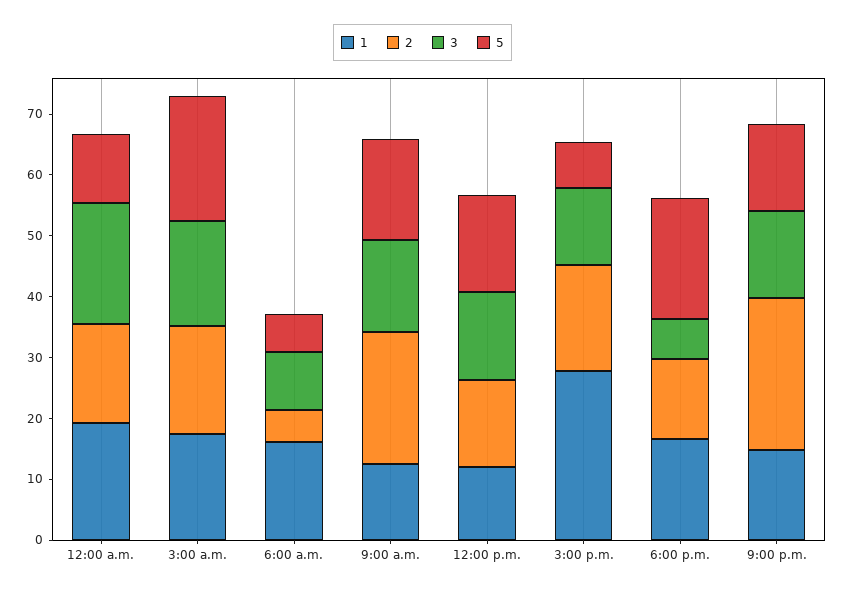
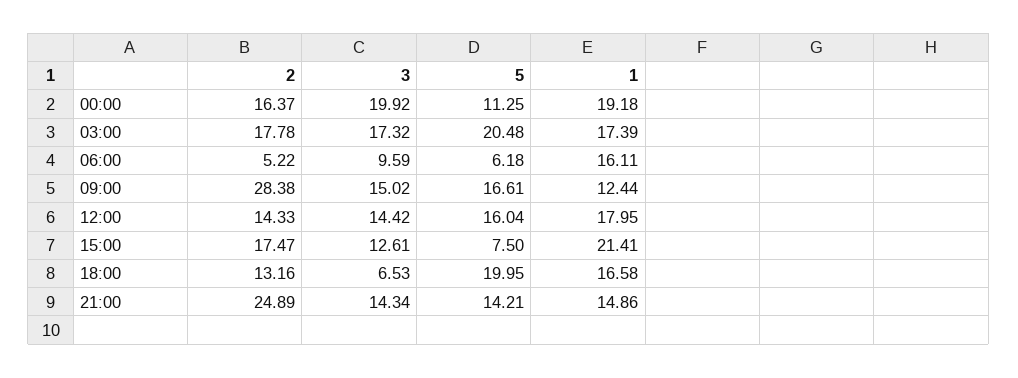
  {
    "1": {
      "12:00 a.m.": 19.18,
      "3:00 a.m.": 17.39,
      "6:00 a.m.": 16.11,
      "9:00 a.m.": 12.44,
-     "12:00 p.m.": 12,
+     "12:00 p.m.": 17.95,
-     "3:00 p.m.": 28,
+     "3:00 p.m.": 21.41,
      "6:00 p.m.": 16.58,
      "9:00 p.m.": 14.86
    },
    "2": {
      "12:00 a.m.": 16.37,
      "3:00 a.m.": 17.78,
      "6:00 a.m.": 5.22,
-     "9:00 a.m.": 22,
+     "9:00 a.m.": 28.38,
      "12:00 p.m.": 14.33,
      "3:00 p.m.": 17.47,
      "6:00 p.m.": 13.16,
      "9:00 p.m.": 24.89
    },
    "3": {
      "12:00 a.m.": 19.92,
      "3:00 a.m.": 17.32,
      "6:00 a.m.": 9.59,
      "9:00 a.m.": 15.02,
      "12:00 p.m.": 14.42,
      "3:00 p.m.": 12.61,
      "6:00 p.m.": 6.53,
      "9:00 p.m.": 14.34
    },
    "5": {
      "12:00 a.m.": 11.25,
      "3:00 a.m.": 20.48,
      "6:00 a.m.": 6.18,
      "9:00 a.m.": 16.61,
      "12:00 p.m.": 16.04,
      "3:00 p.m.": 7.5,
      "6:00 p.m.": 19.95,
      "9:00 p.m.": 14.21
    }
  }

